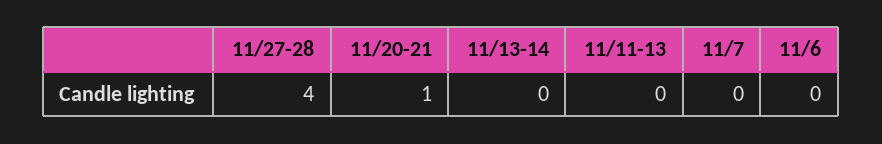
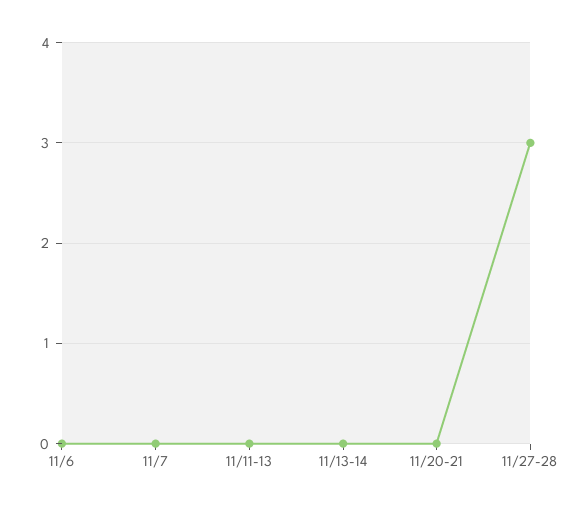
  {
-   "11/27-28": 4,
+   "11/27-28": 3,
-   "11/20-21": 1,
+   "11/20-21": 0,
    "11/13-14": 0,
    "11/11-13": 0,
    "11/7": 0,
    "11/6": 0
  }

